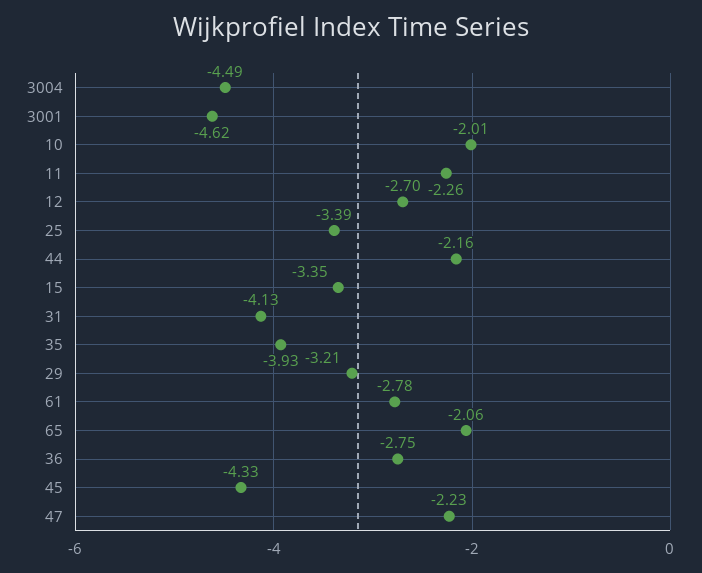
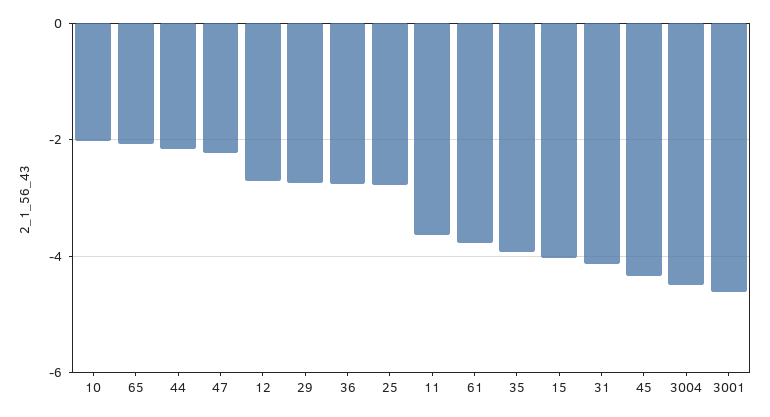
  {
    "3004": -4.49,
    "3001": -4.62,
    "10": -2.01,
-   "11": -2.26,
+   "11": -3.6,
    "12": -2.7,
-   "25": -3.39,
+   "25": -2.8,
    "44": -2.16,
-   "15": -3.35,
+   "15": -4,
    "31": -4.13,
    "35": -3.93,
-   "29": -3.21,
+   "29": -2.8,
-   "61": -2.78,
+   "61": -3.8,
    "65": -2.06,
    "36": -2.75,
    "45": -4.33,
    "47": -2.23
  }

